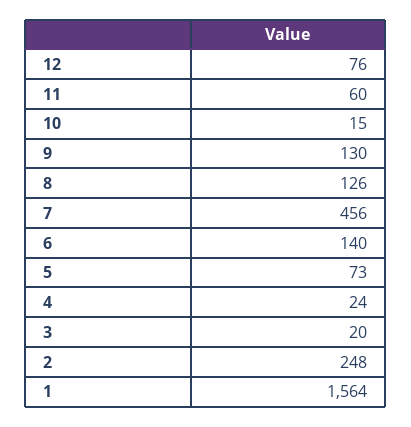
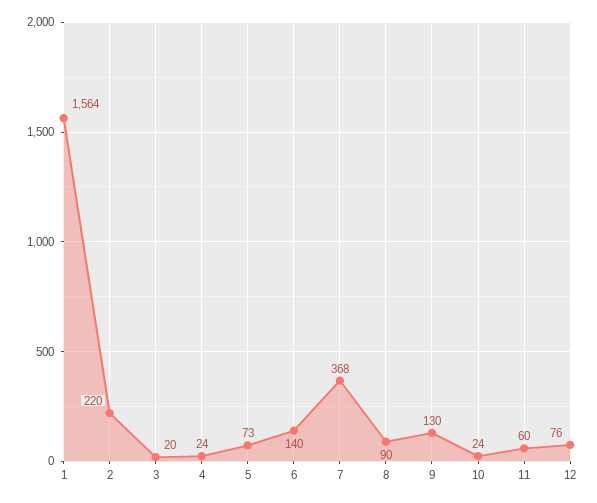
  {
    "12": 76,
    "11": 60,
-   "10": 15,
+   "10": 24,
    "9": 130,
-   "8": 126,
+   "8": 90,
-   "7": 456,
+   "7": 368,
    "6": 140,
    "5": 73,
    "4": 24,
    "3": 20,
-   "2": 248,
+   "2": 220,
    "1": 1564
  }

